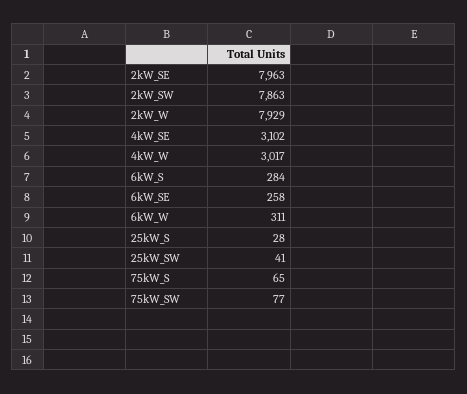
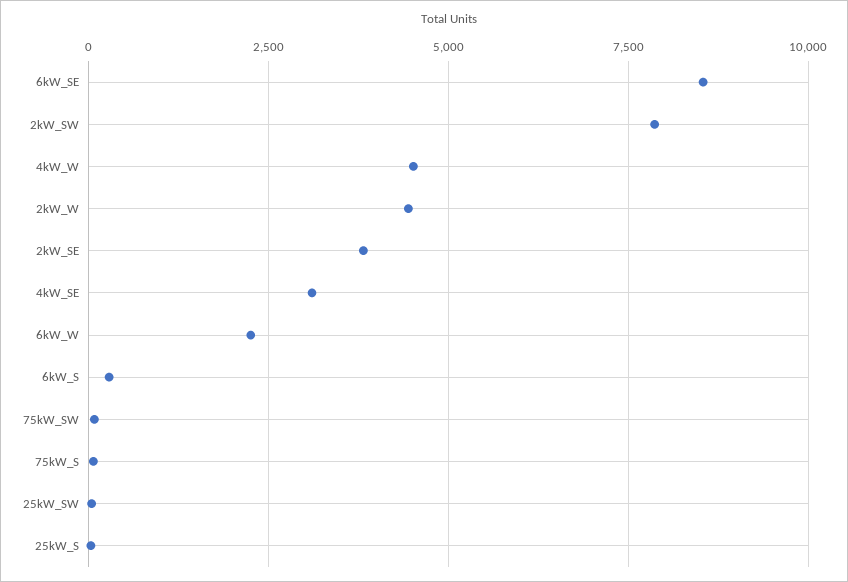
  {
-   "2kW_SE": 7963,
+   "2kW_SE": 3750,
    "2kW_SW": 7863,
-   "2kW_W": 7929,
+   "2kW_W": 4500,
    "4kW_SE": 3102,
-   "4kW_W": 3017,
+   "4kW_W": 4500,
    "6kW_S": 284,
-   "6kW_SE": 258,
+   "6kW_SE": 8500,
-   "6kW_W": 311,
+   "6kW_W": 2250,
    "25kW_S": 28,
    "25kW_SW": 41,
    "75kW_S": 65,
    "75kW_SW": 77
  }

